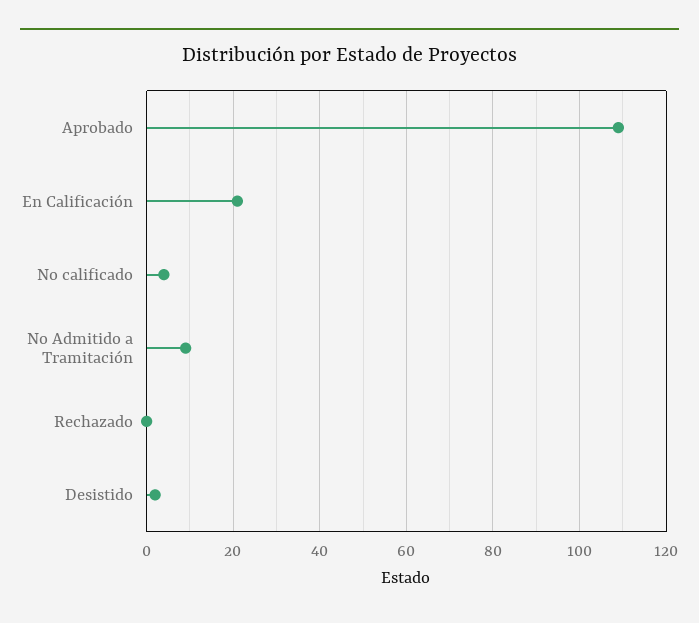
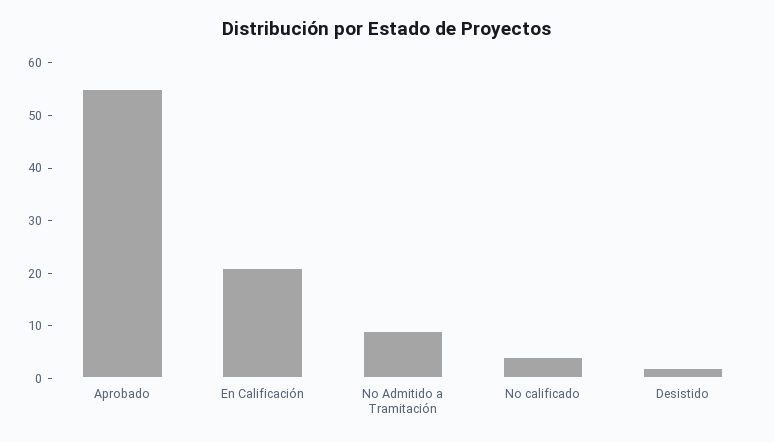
  {
-   "Aprobado": 110,
+   "Aprobado": 55,
    "En Calificación": 20,
    "No calificado": 5,
    "No Admitido a Tramitación": 10,
-   "Rechazado": 0,
    "Desistido": 0
  }

